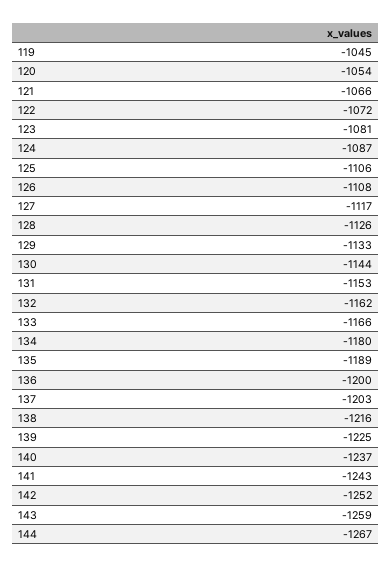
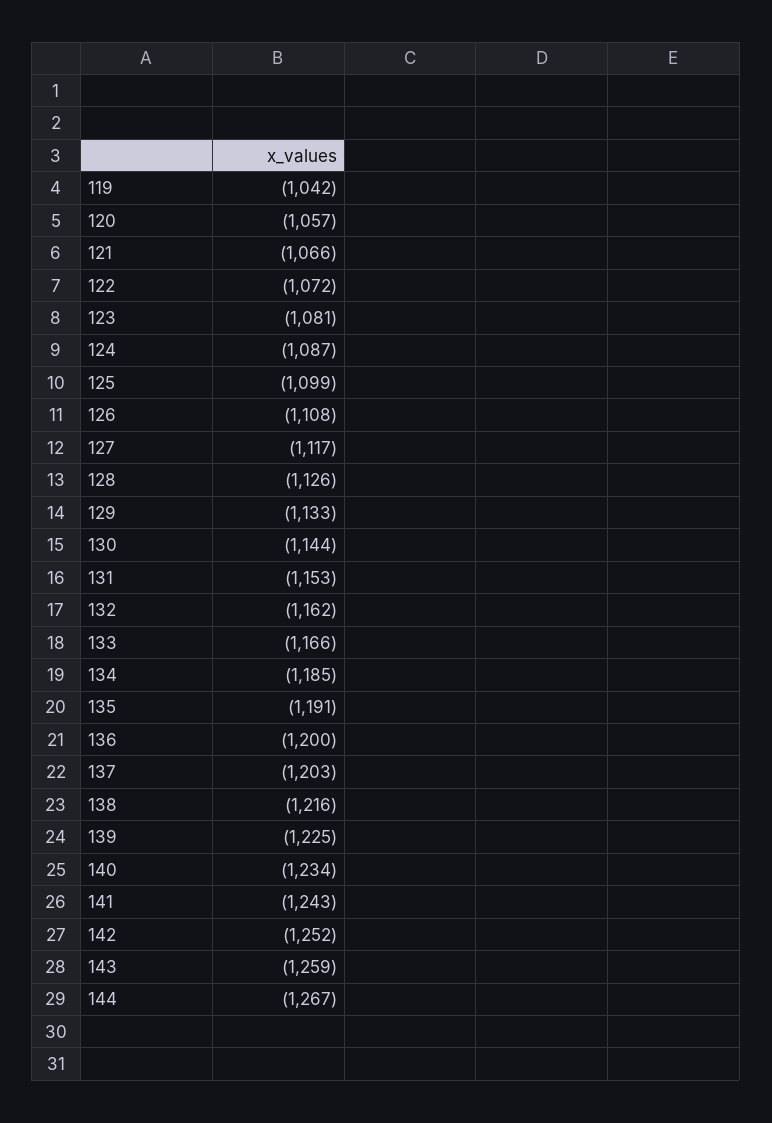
  {
-   "119": -1045,
+   "119": -1042,
-   "120": -1054,
+   "120": -1057,
    "121": -1066,
    "122": -1072,
    "123": -1081,
    "124": -1087,
-   "125": -1106,
+   "125": -1099,
    "126": -1108,
    "127": -1117,
    "128": -1126,
    "129": -1133,
    "130": -1144,
    "131": -1153,
    "132": -1162,
    "133": -1166,
-   "134": -1180,
+   "134": -1185,
-   "135": -1189,
+   "135": -1191,
    "136": -1200,
    "137": -1203,
    "138": -1216,
    "139": -1225,
-   "140": -1237,
+   "140": -1234,
    "141": -1243,
    "142": -1252,
    "143": -1259,
    "144": -1267
  }

